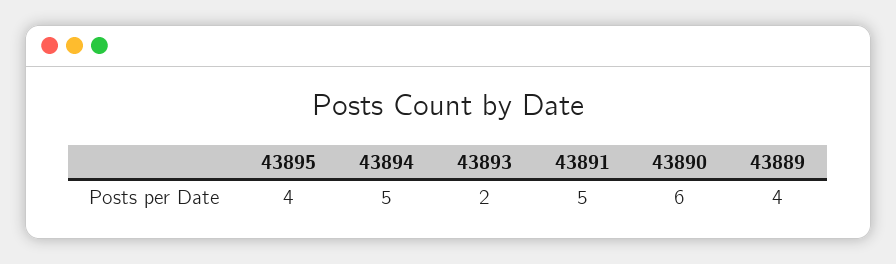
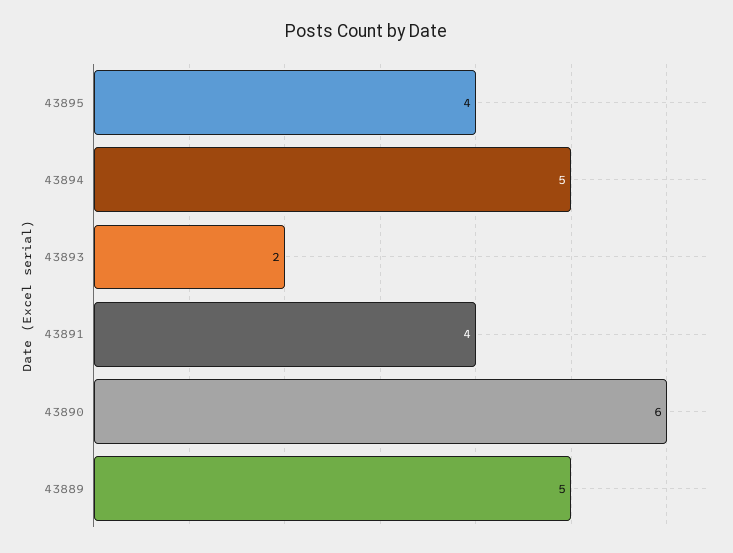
  {
    "43895": 4,
    "43894": 5,
    "43893": 2,
-   "43891": 5,
+   "43891": 4,
    "43890": 6,
-   "43889": 4
+   "43889": 5
  }

